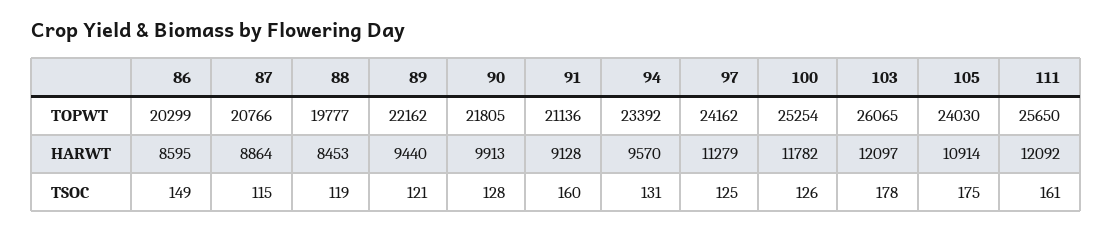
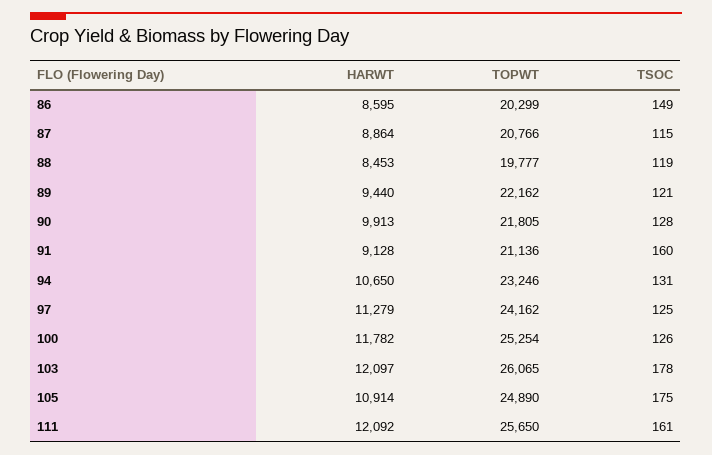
  {
    "86": {
      "TOPWT": 20299,
      "HARWT": 8595,
      "TSOC": 149
    },
    "87": {
      "TOPWT": 20766,
      "HARWT": 8864,
      "TSOC": 115
    },
    "88": {
      "TOPWT": 19777,
      "HARWT": 8453,
      "TSOC": 119
    },
    "89": {
      "TOPWT": 22162,
      "HARWT": 9440,
      "TSOC": 121
    },
    "90": {
      "TOPWT": 21805,
      "HARWT": 9913,
      "TSOC": 128
    },
    "91": {
      "TOPWT": 21136,
      "HARWT": 9128,
      "TSOC": 160
    },
    "94": {
-     "TOPWT": 23392,
+     "TOPWT": 23246,
-     "HARWT": 9570,
+     "HARWT": 10650,
      "TSOC": 131
    },
    "97": {
      "TOPWT": 24162,
      "HARWT": 11279,
      "TSOC": 125
    },
    "100": {
      "TOPWT": 25254,
      "HARWT": 11782,
      "TSOC": 126
    },
    "103": {
      "TOPWT": 26065,
      "HARWT": 12097,
      "TSOC": 178
    },
    "105": {
-     "TOPWT": 24030,
+     "TOPWT": 24890,
      "HARWT": 10914,
      "TSOC": 175
    },
    "111": {
      "TOPWT": 25650,
      "HARWT": 12092,
      "TSOC": 161
    }
  }

